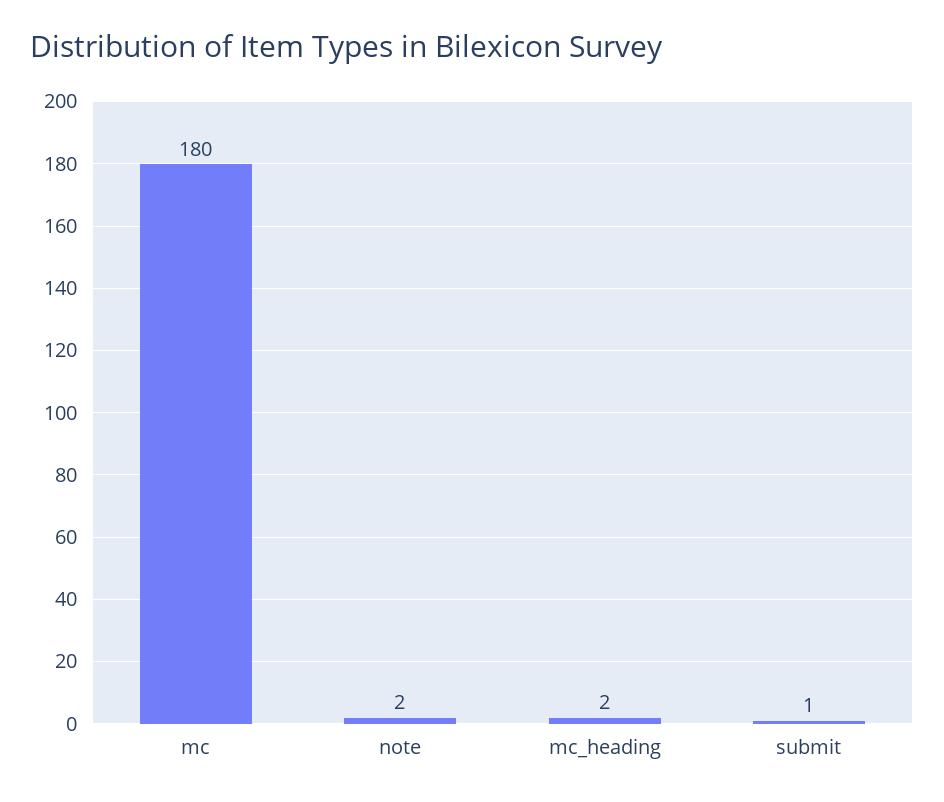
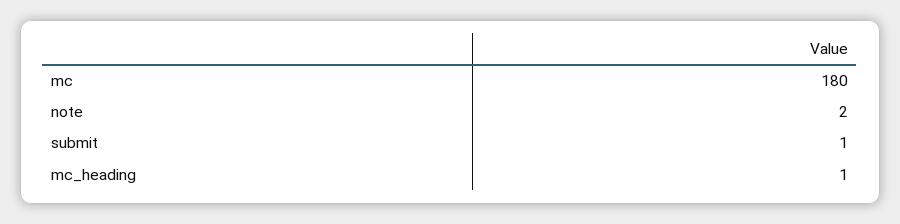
  {
    "mc": 180,
    "note": 2,
-   "mc_heading": 2,
+   "mc_heading": 1,
    "submit": 1
  }

